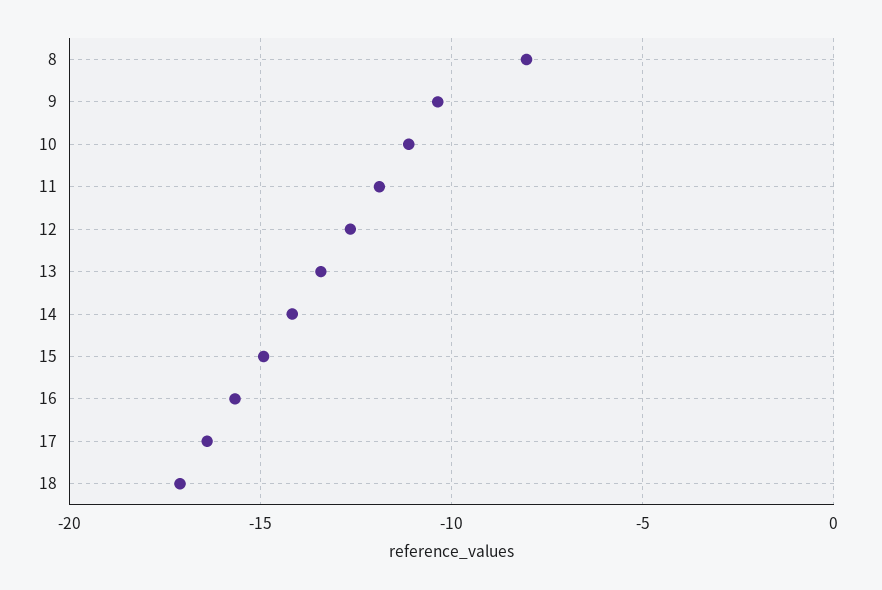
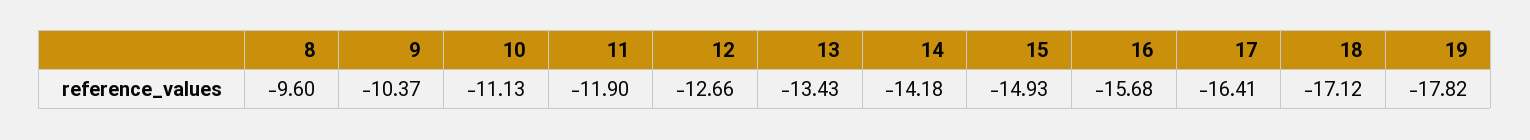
  {
-   "8": -8,
+   "8": -9.6,
    "9": -10.37,
    "10": -11.13,
    "11": -11.9,
    "12": -12.66,
    "13": -13.43,
    "14": -14.18,
    "15": -14.93,
    "16": -15.68,
    "17": -16.41,
-   "18": -17.12
+   "18": -17.12,
+   "19": -17.82
  }

